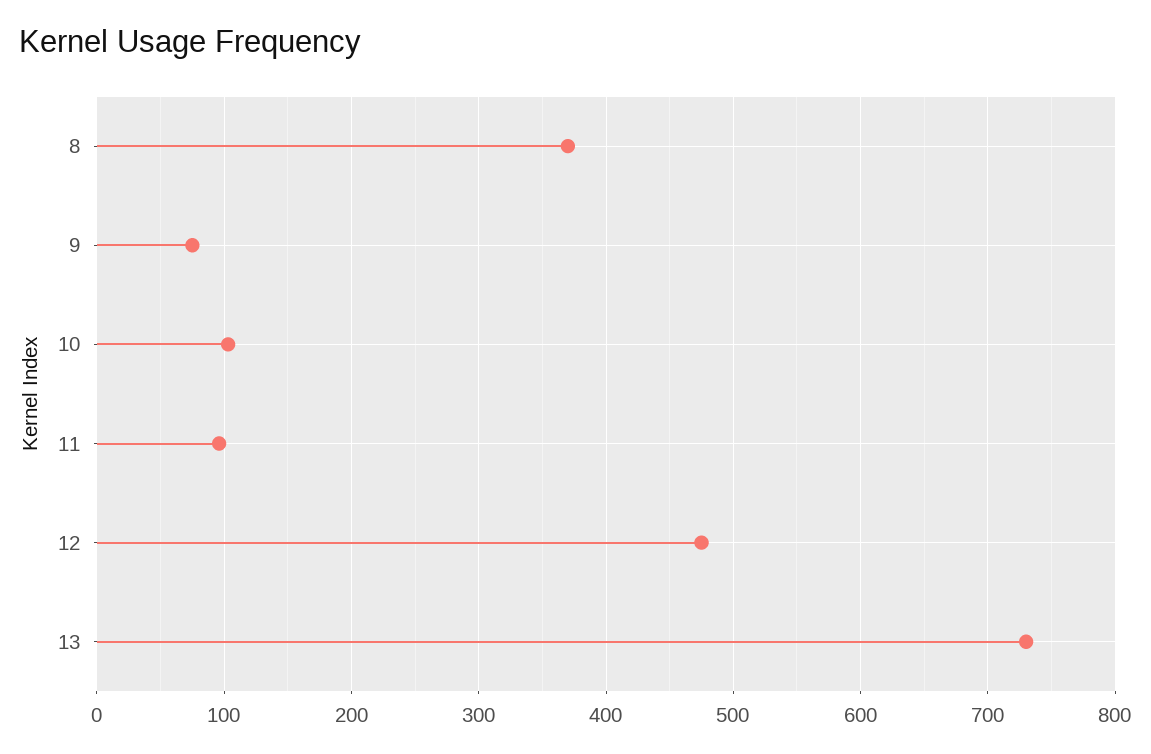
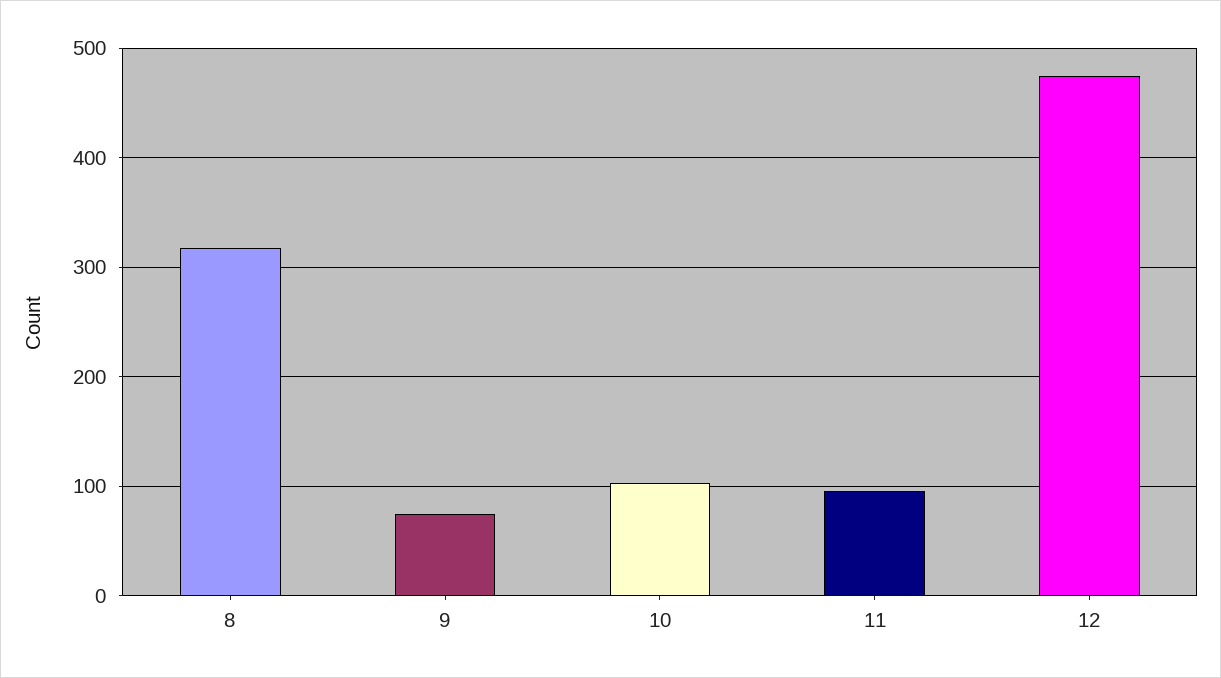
  {
-   "8": 370,
+   "8": 320,
    "9": 80,
    "10": 100,
    "11": 100,
-   "12": 480,
+   "12": 480
-   "13": 730
  }

